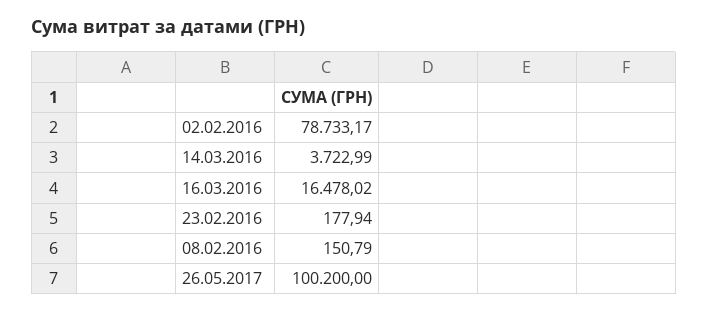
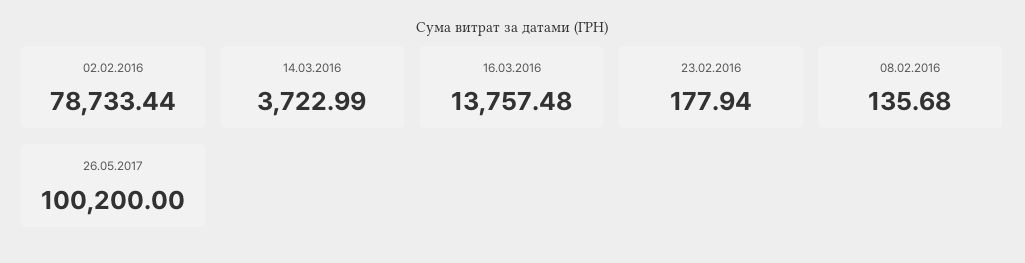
  {
-   "02.02.2016": 78733.17,
+   "02.02.2016": 78733.44,
    "14.03.2016": 3722.99,
-   "16.03.2016": 16478.02,
+   "16.03.2016": 13757.48,
    "23.02.2016": 177.94,
-   "08.02.2016": 150.79,
+   "08.02.2016": 135.68,
    "26.05.2017": 100200
  }

